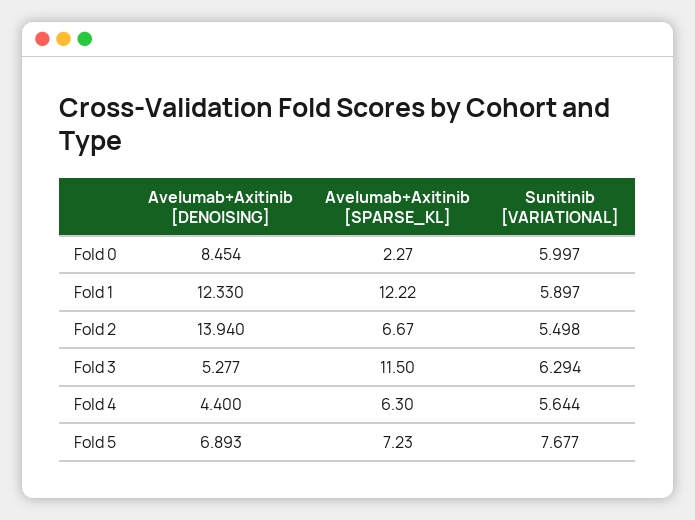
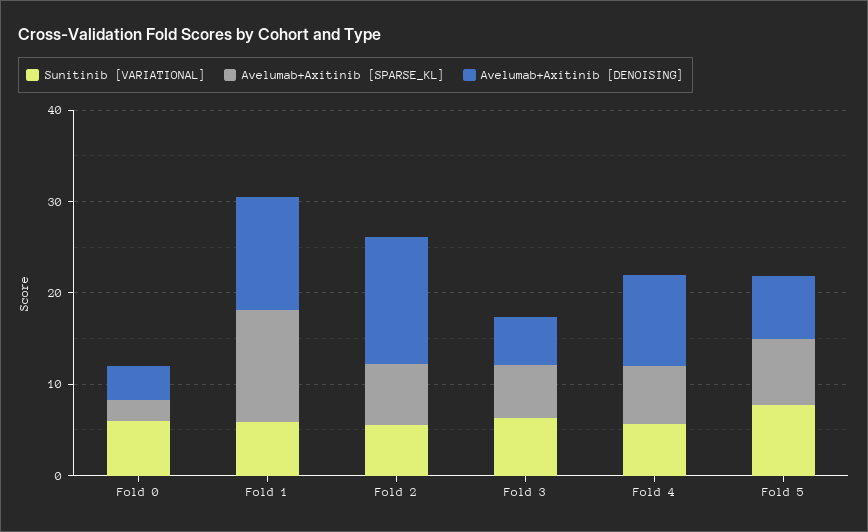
  {
    "Avelumab+Axitinib [DENOISING]": {
-     "Fold 0": 8.454,
+     "Fold 0": 4,
      "Fold 1": 12.33,
      "Fold 2": 13.94,
      "Fold 3": 5.277,
-     "Fold 4": 4.4,
+     "Fold 4": 10,
      "Fold 5": 6.893
    },
    "Avelumab+Axitinib [SPARSE_KL]": {
      "Fold 0": 2.27,
      "Fold 1": 12.22,
      "Fold 2": 6.67,
-     "Fold 3": 11.5,
+     "Fold 3": 6,
      "Fold 4": 6.3,
      "Fold 5": 7.23
    },
    "Sunitinib [VARIATIONAL]": {
      "Fold 0": 5.997,
      "Fold 1": 5.897,
      "Fold 2": 5.498,
      "Fold 3": 6.294,
      "Fold 4": 5.644,
      "Fold 5": 7.677
    }
  }

